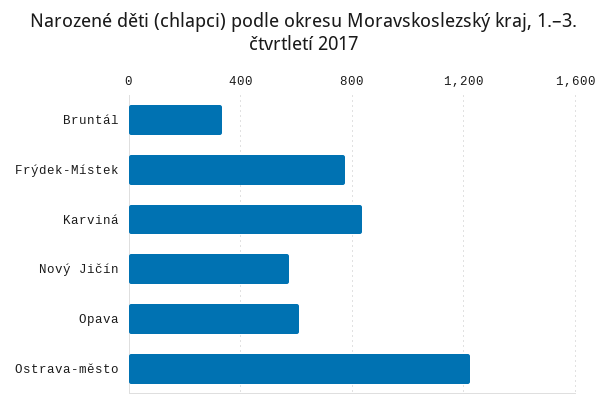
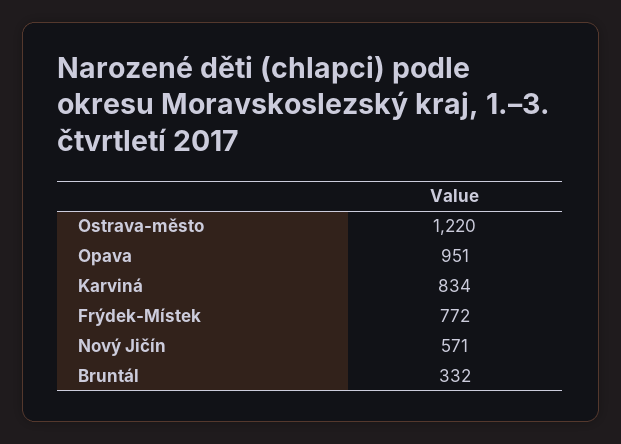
  {
    "Bruntál": 332,
    "Frýdek-Místek": 772,
    "Karviná": 834,
    "Nový Jičín": 571,
-   "Opava": 600,
+   "Opava": 951,
    "Ostrava-město": 1220
  }

